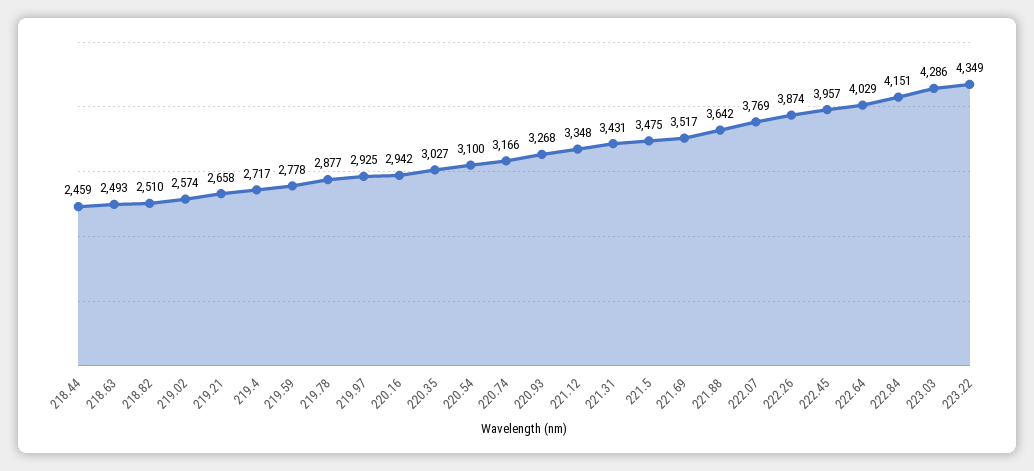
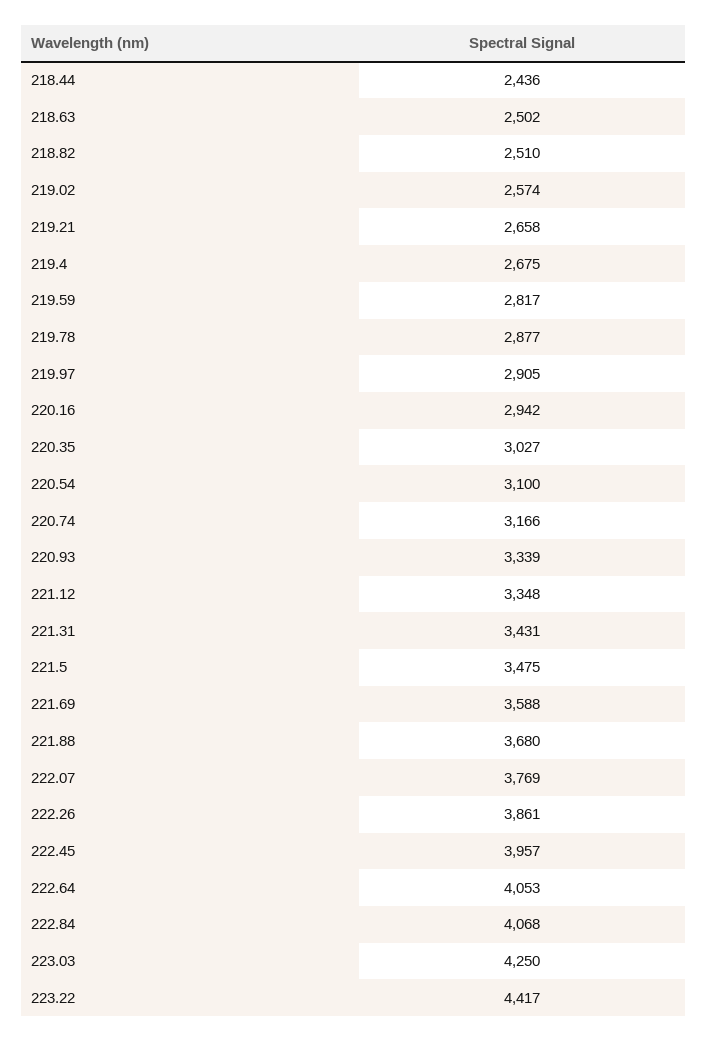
  {
-   "218.44": 2459,
+   "218.44": 2436,
-   "218.63": 2493,
+   "218.63": 2502,
    "218.82": 2510,
    "219.02": 2574,
    "219.21": 2658,
-   "219.4": 2717,
+   "219.4": 2675,
-   "219.59": 2778,
+   "219.59": 2817,
    "219.78": 2877,
-   "219.97": 2925,
+   "219.97": 2905,
    "220.16": 2942,
    "220.35": 3027,
    "220.54": 3100,
    "220.74": 3166,
-   "220.93": 3268,
+   "220.93": 3339,
    "221.12": 3348,
    "221.31": 3431,
    "221.5": 3475,
-   "221.69": 3517,
+   "221.69": 3588,
-   "221.88": 3642,
+   "221.88": 3680,
    "222.07": 3769,
-   "222.26": 3874,
+   "222.26": 3861,
    "222.45": 3957,
-   "222.64": 4029,
+   "222.64": 4053,
-   "222.84": 4151,
+   "222.84": 4068,
-   "223.03": 4286,
+   "223.03": 4250,
-   "223.22": 4349
+   "223.22": 4417
  }

